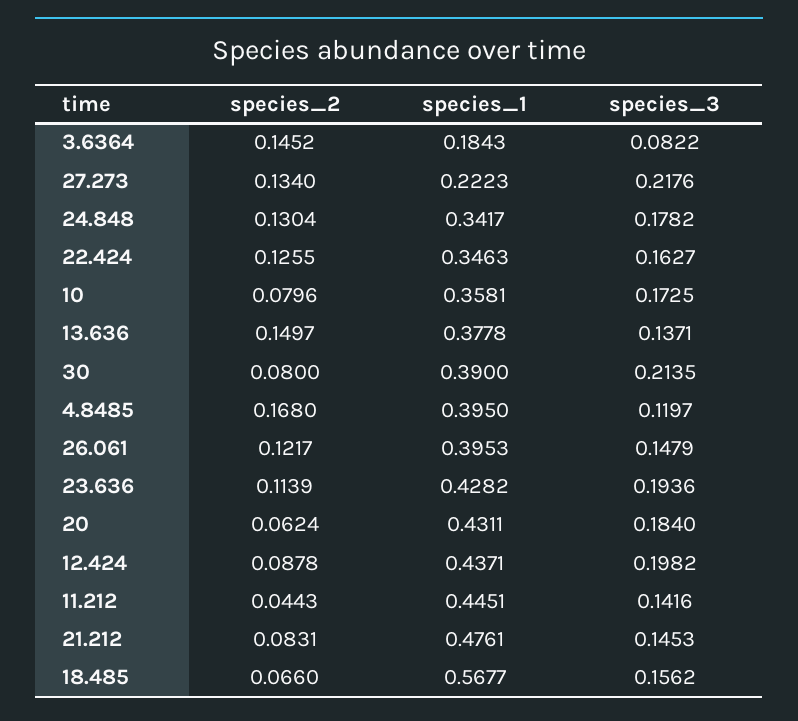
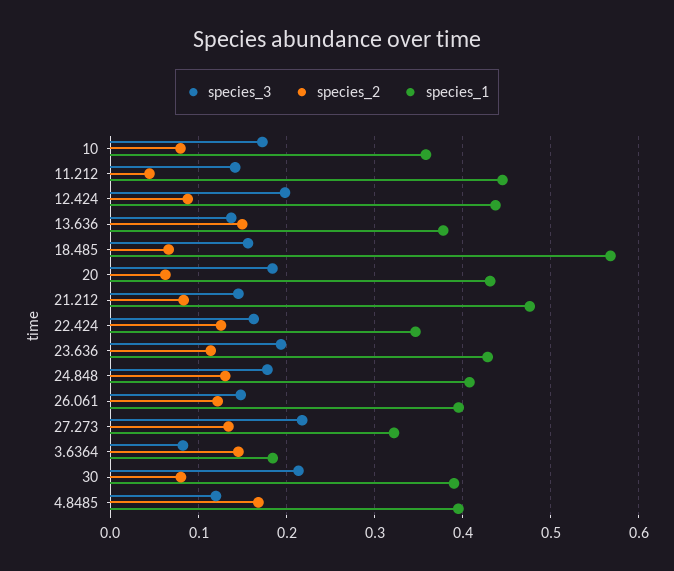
  {
    "species_2": {
      "3.6364": 0.1452,
      "27.273": 0.134,
      "24.848": 0.1304,
      "22.424": 0.1255,
      "10": 0.0796,
      "13.636": 0.1497,
      "30": 0.08,
      "4.8485": 0.168,
      "26.061": 0.1217,
      "23.636": 0.1139,
      "20": 0.0624,
      "12.424": 0.0878,
      "11.212": 0.0443,
      "21.212": 0.0831,
      "18.485": 0.066
    },
    "species_1": {
      "3.6364": 0.1843,
-     "27.273": 0.2223,
+     "27.273": 0.32,
-     "24.848": 0.3417,
+     "24.848": 0.41,
      "22.424": 0.3463,
      "10": 0.3581,
      "13.636": 0.3778,
      "30": 0.39,
      "4.8485": 0.395,
      "26.061": 0.3953,
      "23.636": 0.4282,
      "20": 0.4311,
      "12.424": 0.4371,
      "11.212": 0.4451,
      "21.212": 0.4761,
      "18.485": 0.5677
    },
    "species_3": {
      "3.6364": 0.0822,
      "27.273": 0.2176,
      "24.848": 0.1782,
      "22.424": 0.1627,
      "10": 0.1725,
      "13.636": 0.1371,
      "30": 0.2135,
      "4.8485": 0.1197,
      "26.061": 0.1479,
      "23.636": 0.1936,
      "20": 0.184,
      "12.424": 0.1982,
      "11.212": 0.1416,
      "21.212": 0.1453,
      "18.485": 0.1562
    }
  }

